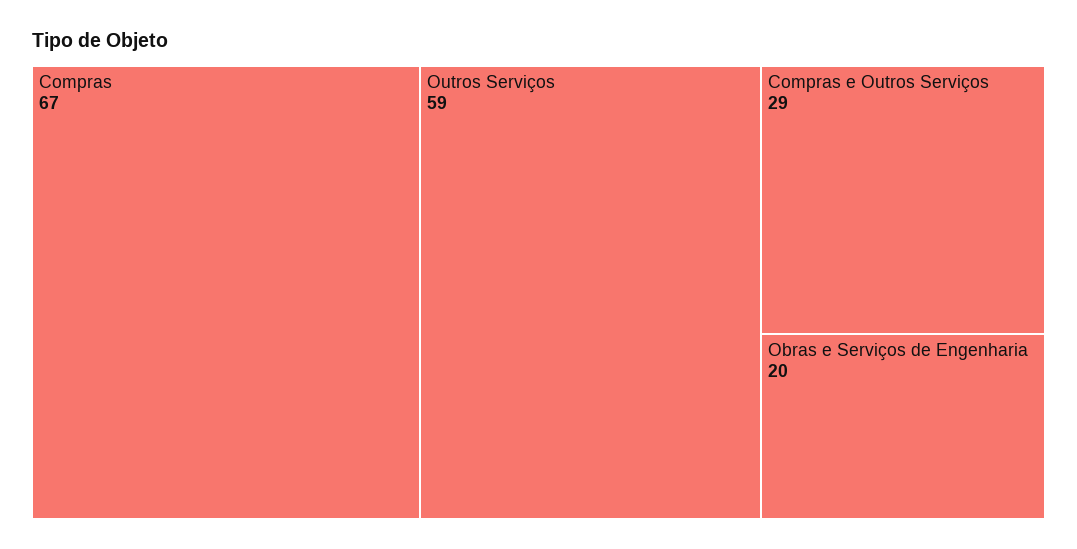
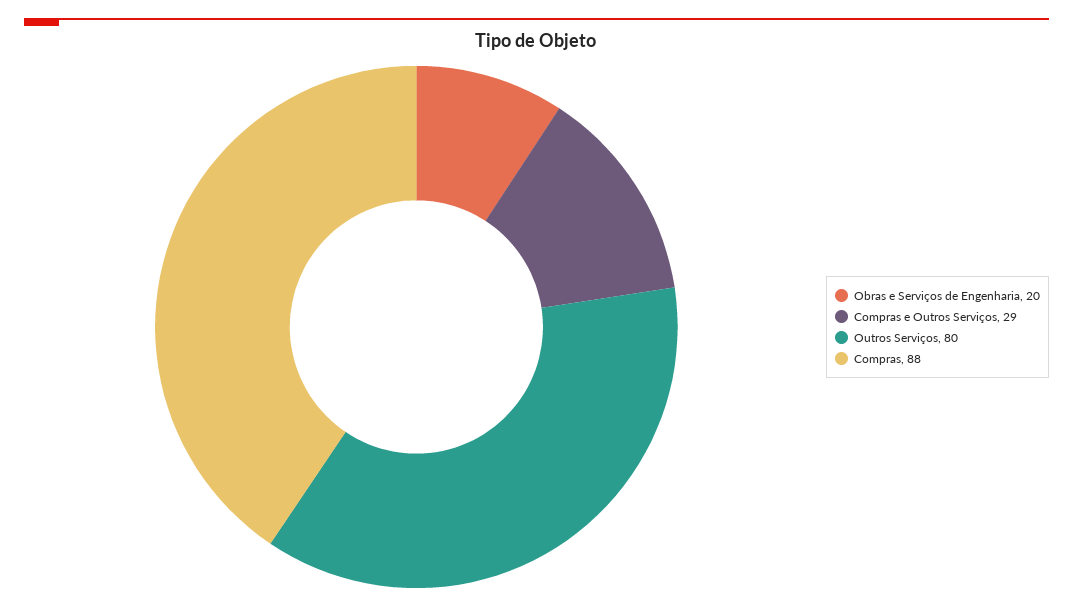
  {
-   "Compras": 67,
+   "Compras": 88,
-   "Outros Serviços": 59,
+   "Outros Serviços": 80,
    "Compras e Outros Serviços": 29,
    "Obras e Serviços de Engenharia": 20
  }

